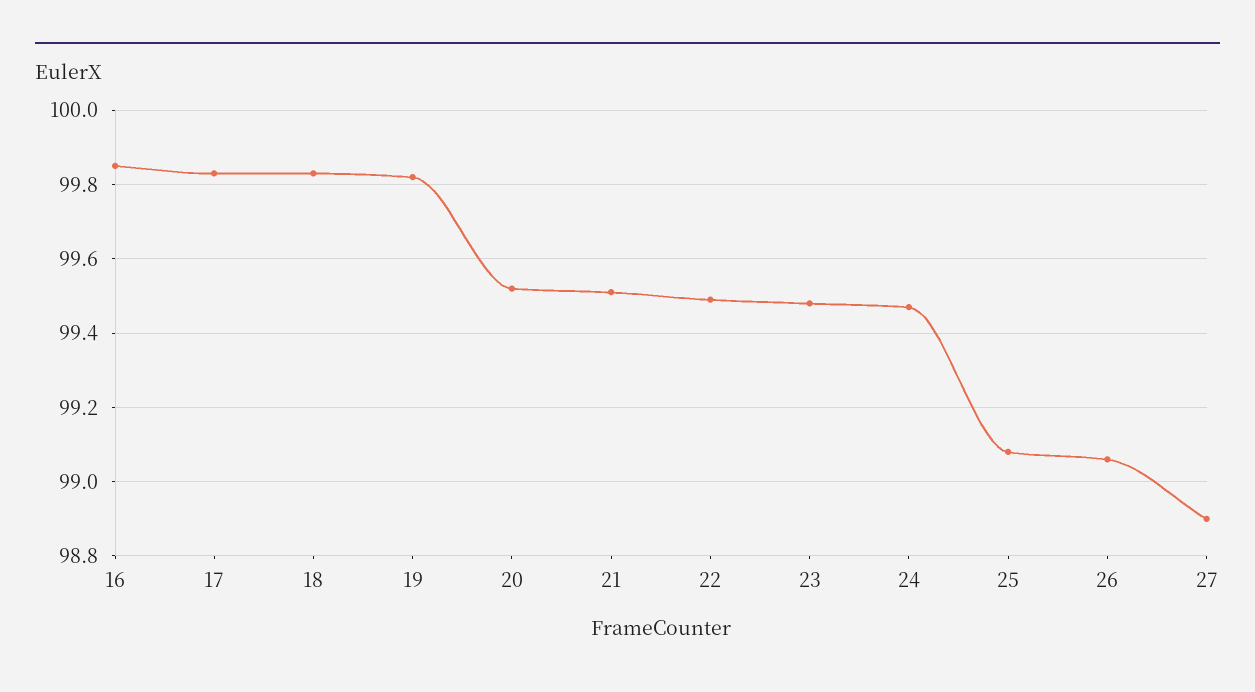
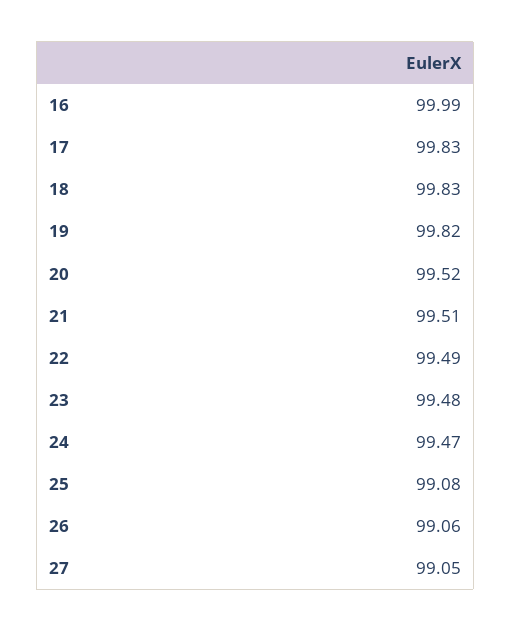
  {
-   "16": 99.85,
+   "16": 99.99,
    "17": 99.83,
    "18": 99.83,
    "19": 99.82,
    "20": 99.52,
    "21": 99.51,
    "22": 99.49,
    "23": 99.48,
    "24": 99.47,
    "25": 99.08,
    "26": 99.06,
-   "27": 98.9
+   "27": 99.05
  }

